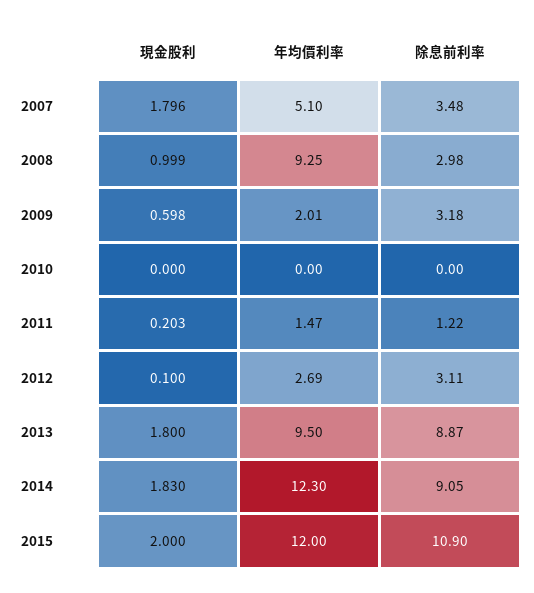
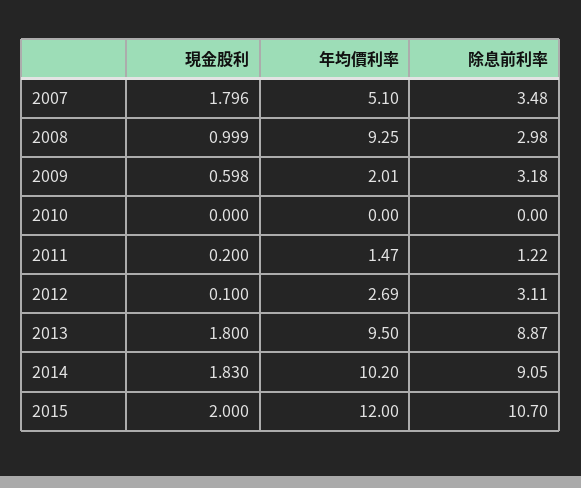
  {
    "現金股利": {
      "2007": 1.796,
      "2008": 0.999,
      "2009": 0.598,
      "2010": 0,
-     "2011": 0.203,
+     "2011": 0.2,
      "2012": 0.1,
      "2013": 1.8,
      "2014": 1.83,
      "2015": 2
    },
    "年均價利率": {
      "2007": 5.1,
      "2008": 9.25,
      "2009": 2.01,
      "2010": 0,
      "2011": 1.47,
      "2012": 2.69,
      "2013": 9.5,
-     "2014": 12.3,
+     "2014": 10.2,
      "2015": 12
    },
    "除息前利率": {
      "2007": 3.48,
      "2008": 2.98,
      "2009": 3.18,
      "2010": 0,
      "2011": 1.22,
      "2012": 3.11,
      "2013": 8.87,
      "2014": 9.05,
-     "2015": 10.9
+     "2015": 10.7
    }
  }

